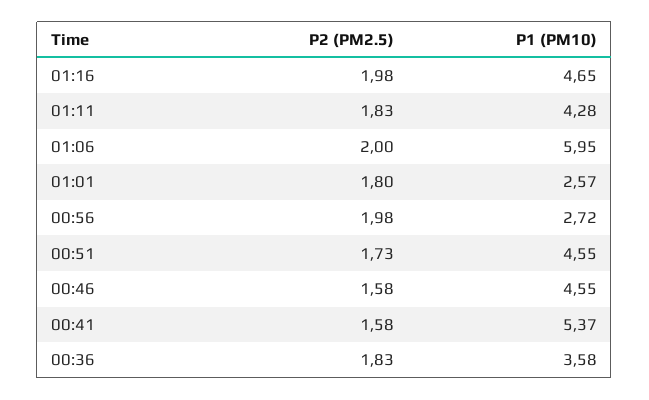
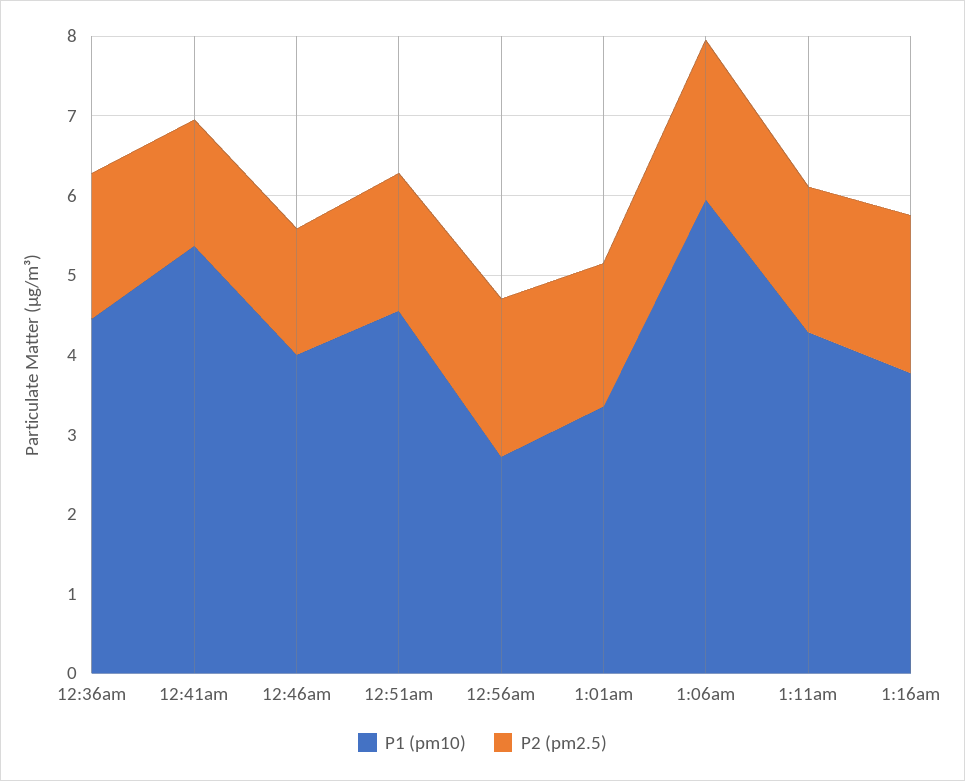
  {
    "P2 (PM2.5)": {
      "01:16": 1.98,
      "01:11": 1.83,
      "01:06": 2,
      "01:01": 1.8,
      "00:56": 1.98,
      "00:51": 1.73,
      "00:46": 1.58,
      "00:41": 1.58,
      "00:36": 1.83
    },
    "P1 (PM10)": {
-     "01:16": 4.65,
+     "01:16": 3.8,
      "01:11": 4.28,
      "01:06": 5.95,
-     "01:01": 2.57,
+     "01:01": 3.4,
      "00:56": 2.72,
      "00:51": 4.55,
-     "00:46": 4.55,
+     "00:46": 4,
      "00:41": 5.37,
-     "00:36": 3.58
+     "00:36": 4.4
    }
  }

